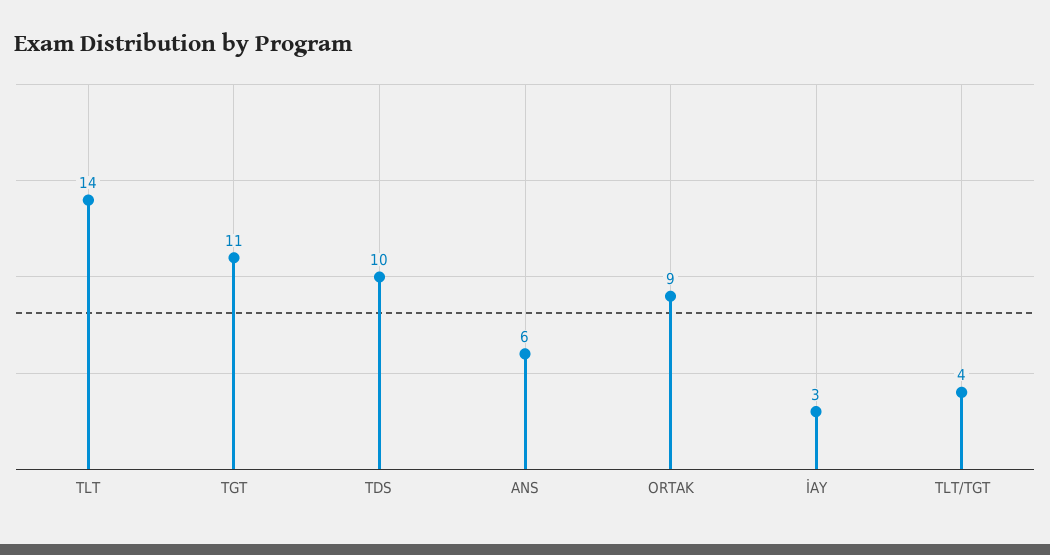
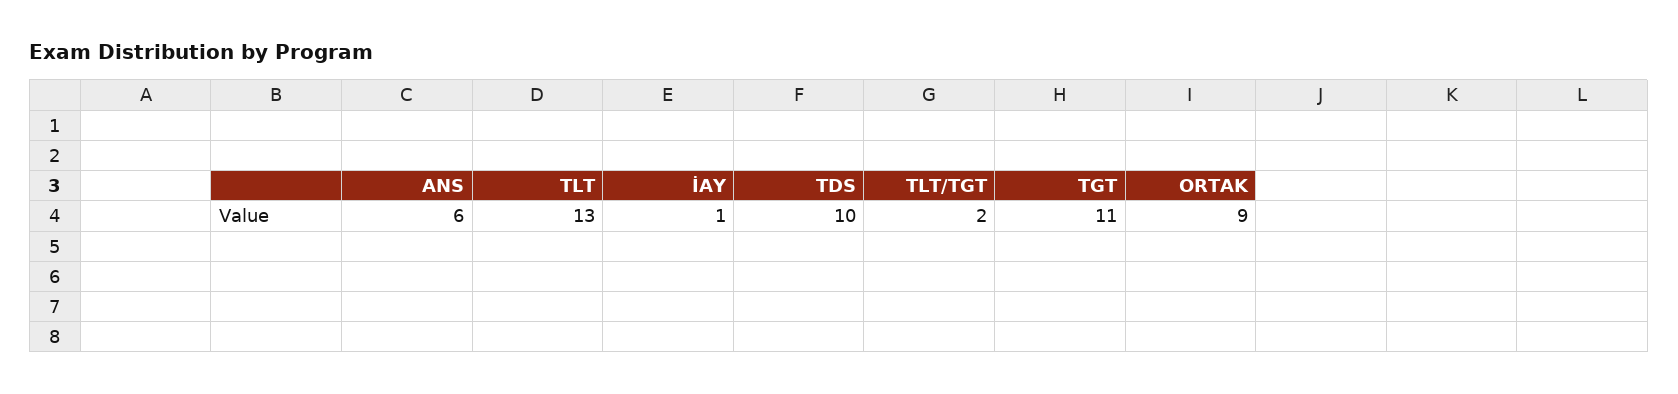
  {
-   "TLT": 14,
+   "TLT": 13,
    "TGT": 11,
    "TDS": 10,
    "ANS": 6,
    "ORTAK": 9,
-   "İAY": 3,
+   "İAY": 1,
-   "TLT/TGT": 4
+   "TLT/TGT": 2
  }

